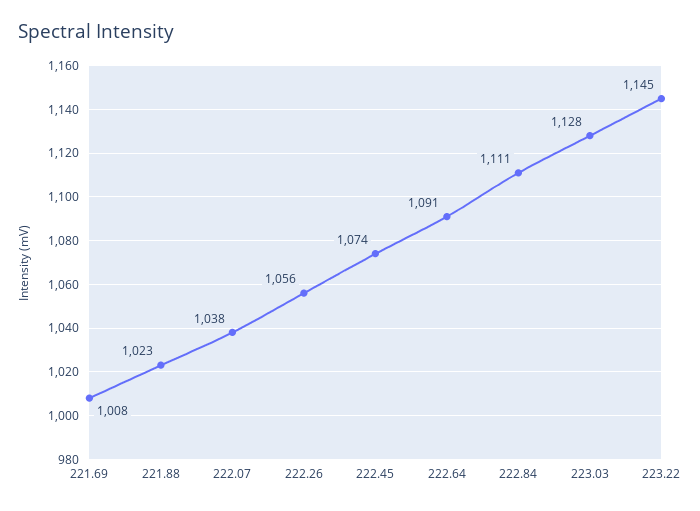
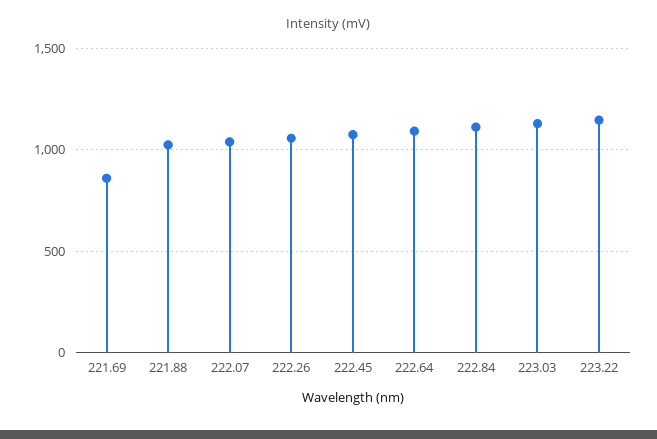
  {
-   "221.69": 1008,
+   "221.69": 850,
    "221.88": 1023,
    "222.07": 1038,
    "222.26": 1056,
    "222.45": 1074,
    "222.64": 1091,
    "222.84": 1111,
    "223.03": 1128,
    "223.22": 1145
  }

